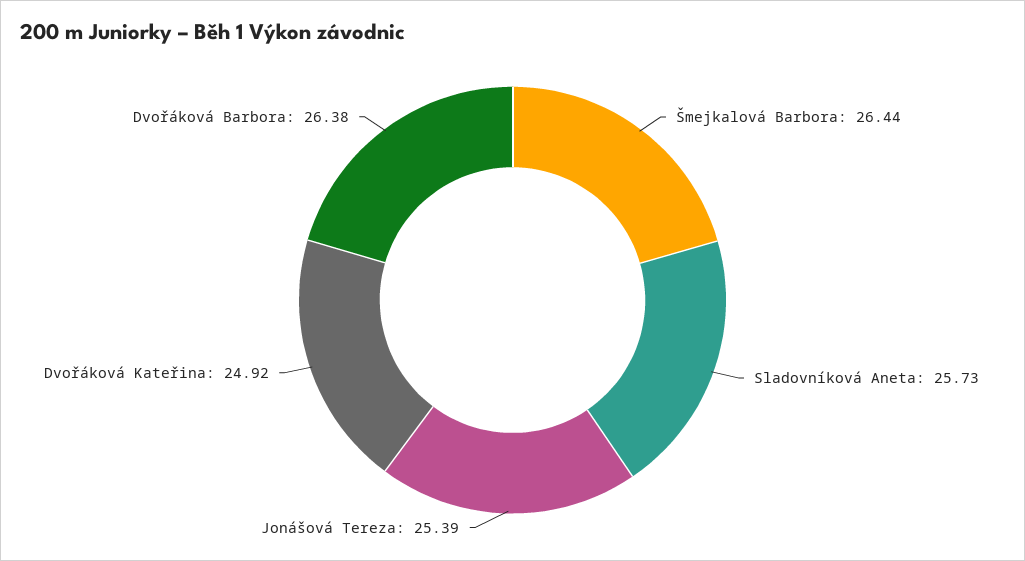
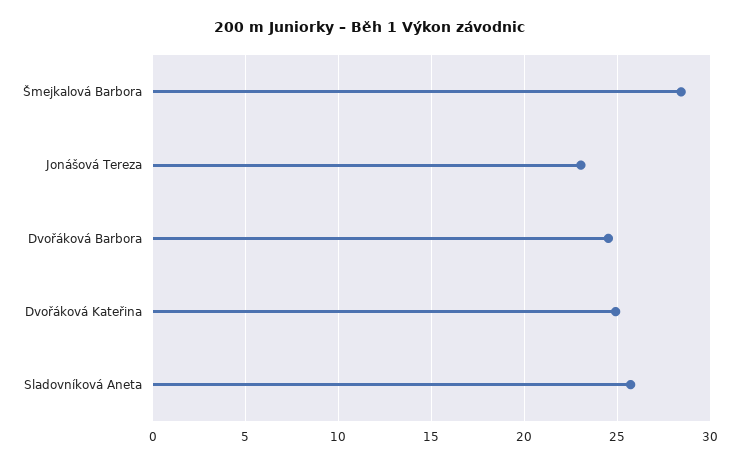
  {
-   "Šmejkalová Barbora": 26.44,
+   "Šmejkalová Barbora": 28.5,
    "Sladovníková Aneta": 25.73,
-   "Jonášová Tereza": 25.39,
+   "Jonášová Tereza": 23,
    "Dvořáková Kateřina": 24.92,
-   "Dvořáková Barbora": 26.38
+   "Dvořáková Barbora": 24.5
  }

